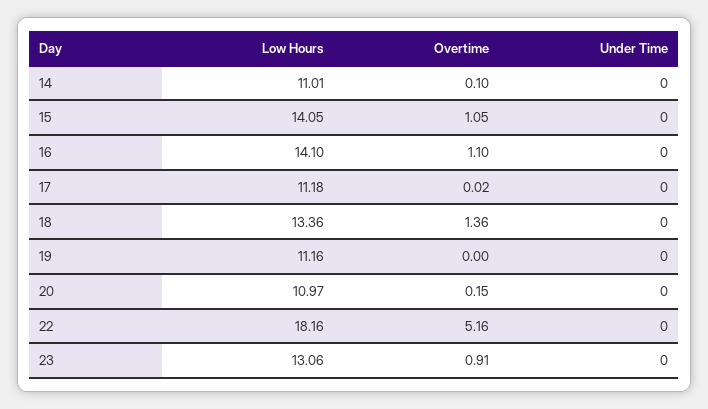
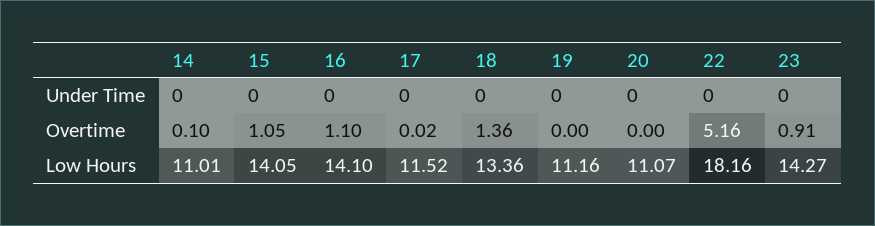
  {
    "Low Hours": {
      "14": 11.01,
      "15": 14.05,
      "16": 14.1,
-     "17": 11.18,
+     "17": 11.52,
      "18": 13.36,
      "19": 11.16,
-     "20": 10.97,
+     "20": 11.07,
      "22": 18.16,
-     "23": 13.06
+     "23": 14.27
    },
    "Overtime": {
      "14": 0.1,
      "15": 1.05,
      "16": 1.1,
      "17": 0.02,
      "18": 1.36,
      "19": 0,
-     "20": 0.15,
+     "20": 0,
      "22": 5.16,
      "23": 0.91
    },
    "Under Time": {
      "14": 0,
      "15": 0,
      "16": 0,
      "17": 0,
      "18": 0,
      "19": 0,
      "20": 0,
      "22": 0,
      "23": 0
    }
  }

